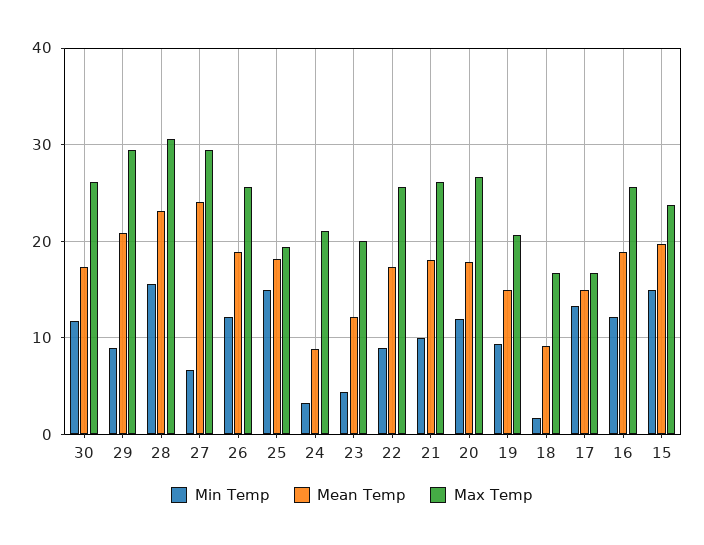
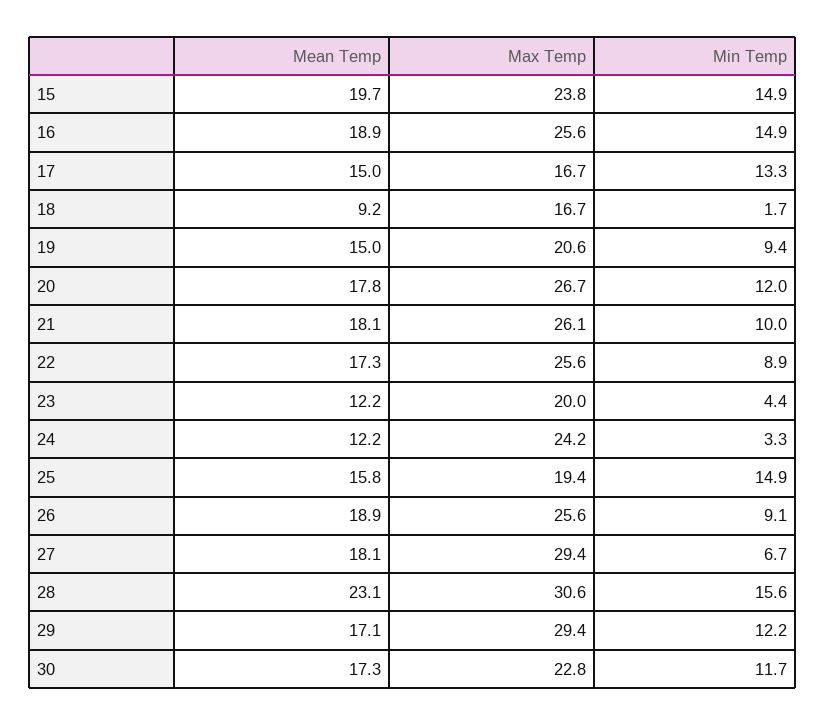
  {
    "Min Temp": {
      "30": 11.7,
-     "29": 9,
+     "29": 12.2,
      "28": 15.6,
      "27": 6.7,
-     "26": 12,
+     "26": 9.1,
      "25": 14.9,
      "24": 3.3,
      "23": 4.4,
      "22": 8.9,
      "21": 10,
      "20": 12,
      "19": 9.4,
      "18": 1.7,
      "17": 13.3,
-     "16": 12,
+     "16": 14.9,
      "15": 14.9
    },
    "Mean Temp": {
      "30": 17.3,
-     "29": 21,
+     "29": 17.1,
      "28": 23.1,
-     "27": 24,
+     "27": 18.1,
      "26": 18.9,
-     "25": 18,
+     "25": 15.8,
-     "24": 9,
+     "24": 12.2,
      "23": 12.2,
      "22": 17.3,
      "21": 18.1,
      "20": 17.8,
      "19": 15,
      "18": 9.2,
      "17": 15,
      "16": 18.9,
      "15": 19.7
    },
    "Max Temp": {
-     "30": 26,
+     "30": 22.8,
      "29": 29.4,
      "28": 30.6,
      "27": 29.4,
      "26": 25.6,
      "25": 19.4,
-     "24": 21,
+     "24": 24.2,
      "23": 20,
      "22": 25.6,
      "21": 26.1,
      "20": 26.7,
      "19": 20.6,
      "18": 16.7,
      "17": 16.7,
      "16": 25.6,
      "15": 23.8
    }
  }

